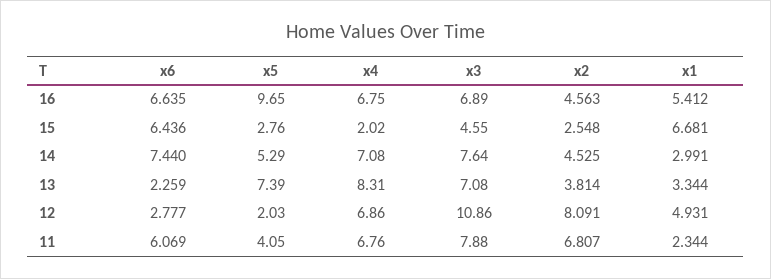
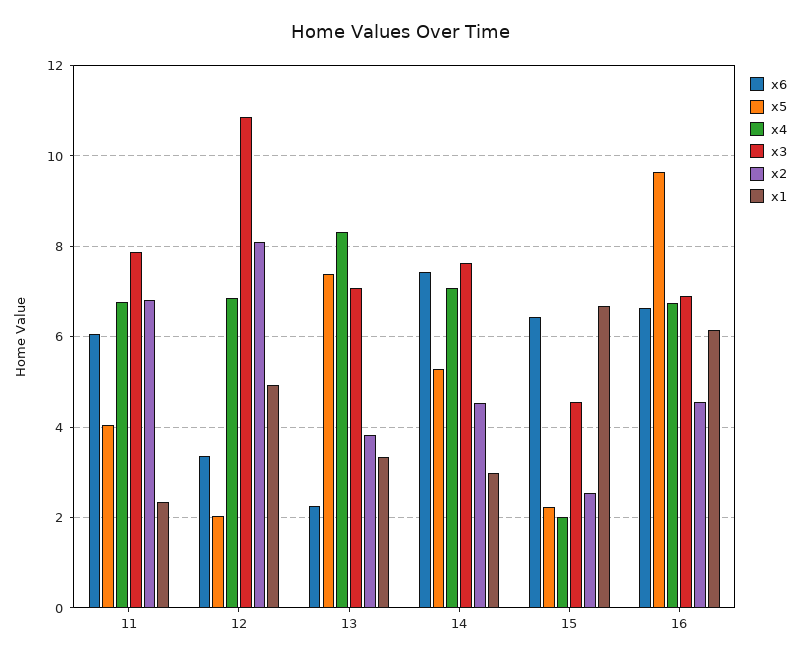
  {
    "x6": {
      "16": 6.635,
      "15": 6.436,
      "14": 7.44,
      "13": 2.259,
-     "12": 2.777,
+     "12": 3.4,
      "11": 6.069
    },
    "x5": {
      "16": 9.65,
-     "15": 2.76,
+     "15": 2.2,
      "14": 5.29,
      "13": 7.39,
      "12": 2.03,
      "11": 4.05
    },
    "x4": {
      "16": 6.75,
      "15": 2.02,
      "14": 7.08,
      "13": 8.31,
      "12": 6.86,
      "11": 6.76
    },
    "x3": {
      "16": 6.89,
      "15": 4.55,
      "14": 7.64,
      "13": 7.08,
      "12": 10.86,
      "11": 7.88
    },
    "x2": {
      "16": 4.563,
      "15": 2.548,
      "14": 4.525,
      "13": 3.814,
      "12": 8.091,
      "11": 6.807
    },
    "x1": {
-     "16": 5.412,
+     "16": 6.2,
      "15": 6.681,
      "14": 2.991,
      "13": 3.344,
      "12": 4.931,
      "11": 2.344
    }
  }

